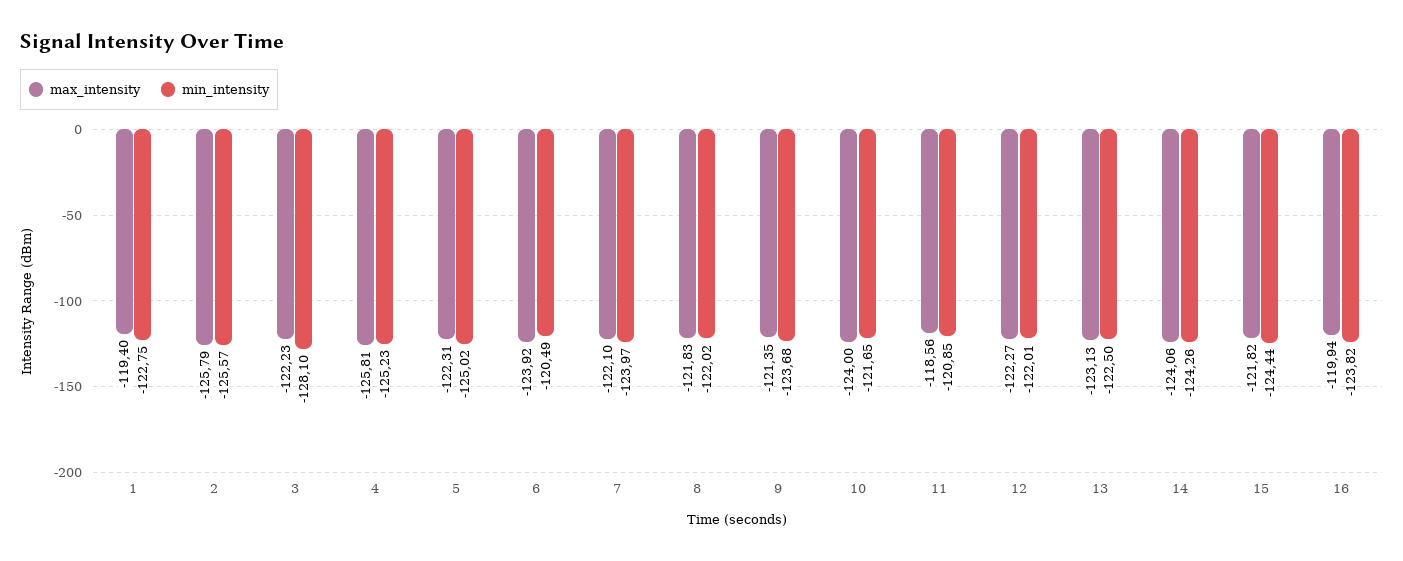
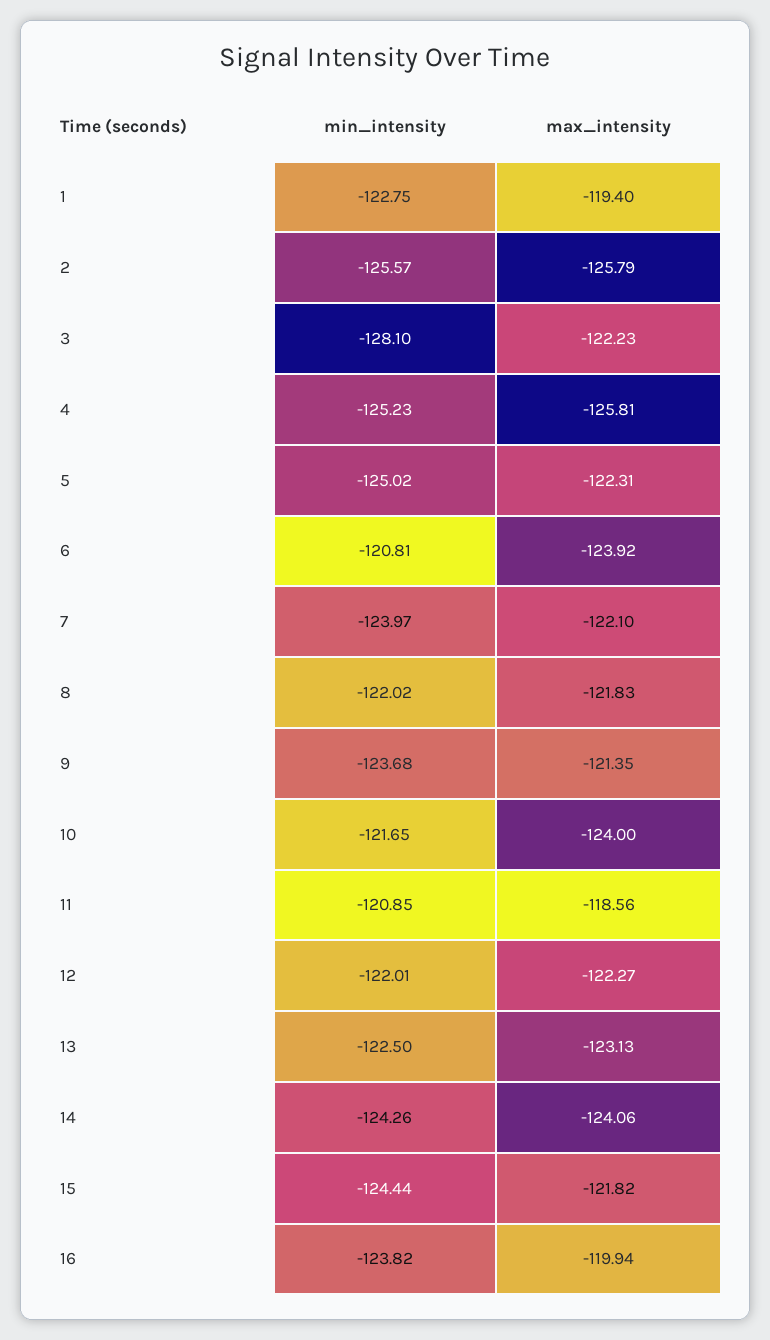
  {
    "max_intensity": {
      "1": -119.4,
      "2": -125.79,
      "3": -122.23,
      "4": -125.81,
      "5": -122.31,
      "6": -123.92,
      "7": -122.1,
      "8": -121.83,
      "9": -121.35,
      "10": -124,
      "11": -118.56,
      "12": -122.27,
      "13": -123.13,
      "14": -124.06,
      "15": -121.82,
      "16": -119.94
    },
    "min_intensity": {
      "1": -122.75,
      "2": -125.57,
      "3": -128.1,
      "4": -125.23,
      "5": -125.02,
-     "6": -120.49,
+     "6": -120.81,
      "7": -123.97,
      "8": -122.02,
      "9": -123.68,
      "10": -121.65,
      "11": -120.85,
      "12": -122.01,
      "13": -122.5,
      "14": -124.26,
      "15": -124.44,
      "16": -123.82
    }
  }

